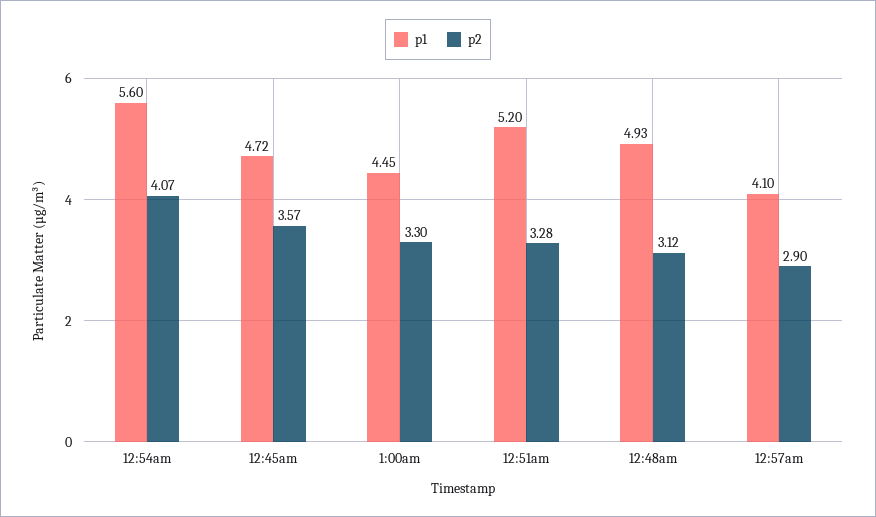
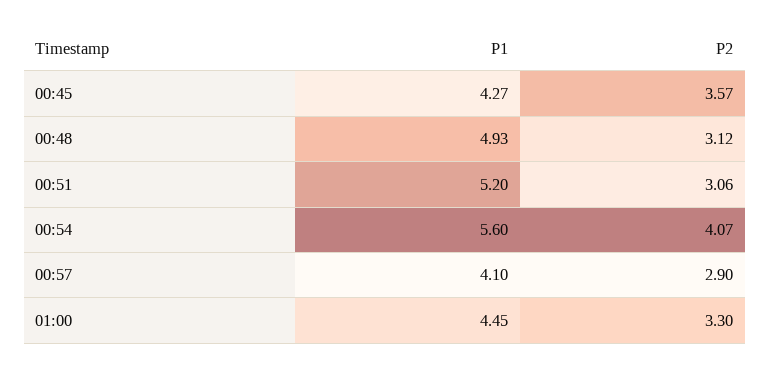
  {
    "p1": {
      "12:54am": 5.6,
-     "12:45am": 4.72,
+     "12:45am": 4.27,
      "1:00am": 4.45,
      "12:51am": 5.2,
      "12:48am": 4.93,
      "12:57am": 4.1
    },
    "p2": {
      "12:54am": 4.07,
      "12:45am": 3.57,
      "1:00am": 3.3,
-     "12:51am": 3.28,
+     "12:51am": 3.06,
      "12:48am": 3.12,
      "12:57am": 2.9
    }
  }

